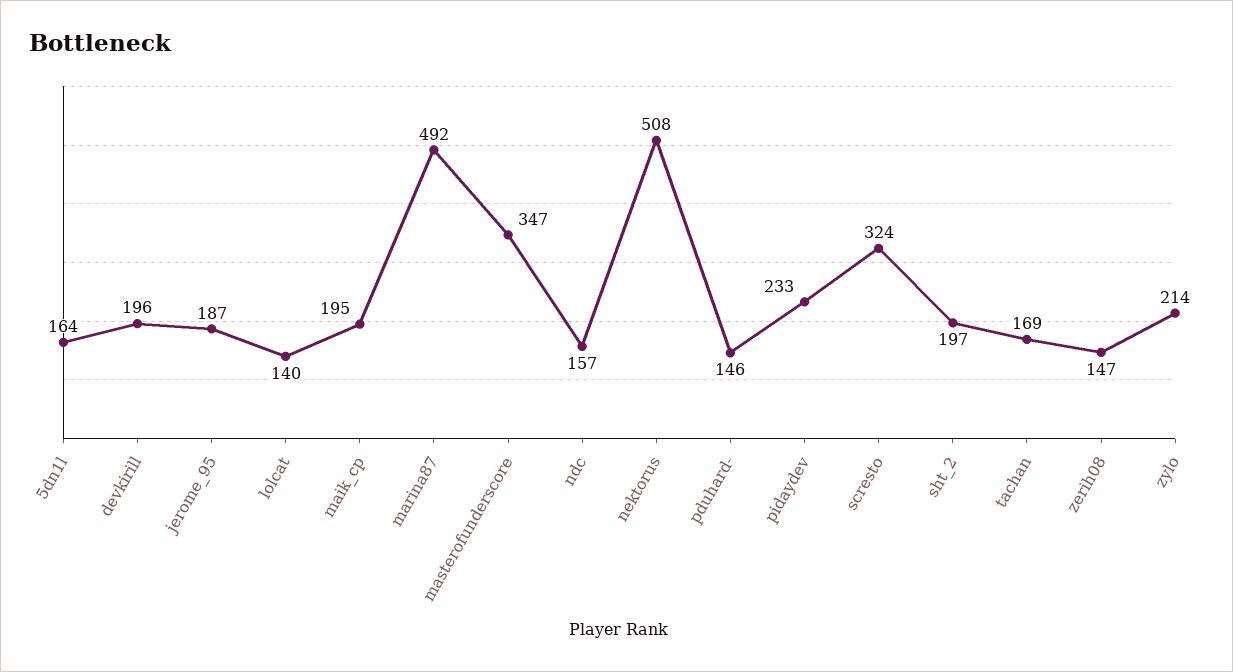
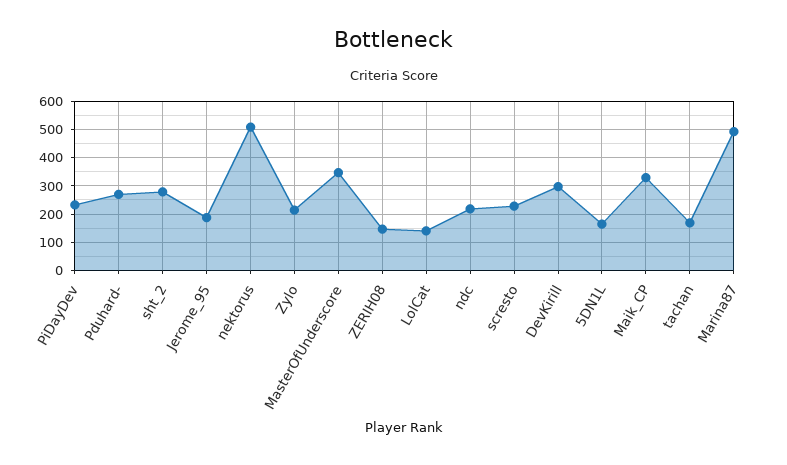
  {
    "5dn1l": 164,
-   "devkirill": 196,
+   "devkirill": 300,
    "jerome_95": 187,
    "lolcat": 140,
-   "maik_cp": 195,
+   "maik_cp": 325,
    "marina87": 492,
    "masterofunderscore": 347,
-   "ndc": 157,
+   "ndc": 225,
    "nektorus": 508,
-   "pduhard-": 146,
+   "pduhard-": 275,
    "pidaydev": 233,
-   "scresto": 324,
+   "scresto": 225,
-   "sht_2": 197,
+   "sht_2": 275,
    "tachan": 169,
    "zerih08": 147,
    "zylo": 214
  }

